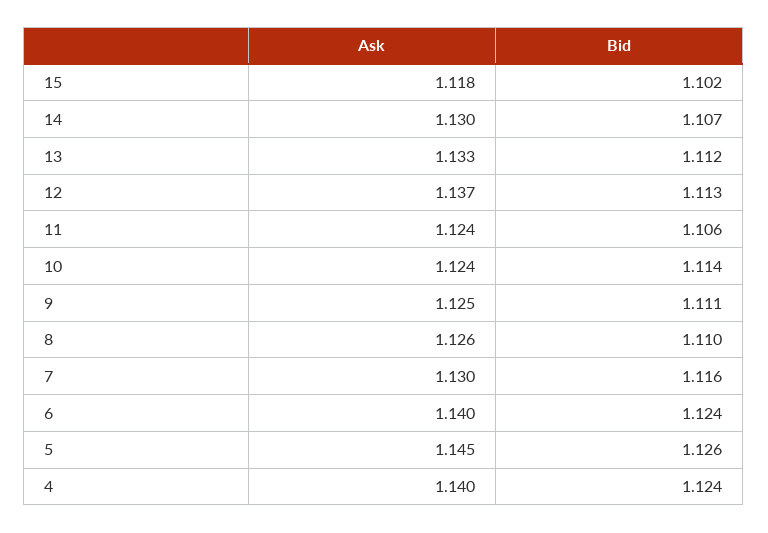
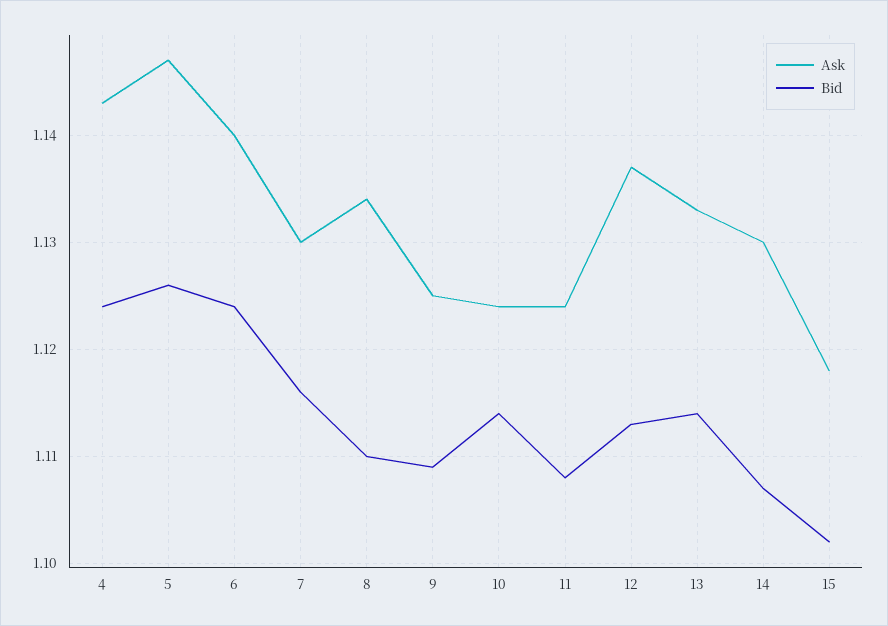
  {
    "Ask": {
      "15": 1.118,
      "14": 1.13,
      "13": 1.133,
      "12": 1.137,
      "11": 1.124,
      "10": 1.124,
      "9": 1.125,
-     "8": 1.126,
+     "8": 1.134,
      "7": 1.13,
      "6": 1.14,
-     "5": 1.145,
+     "5": 1.147,
-     "4": 1.14
+     "4": 1.143
    },
    "Bid": {
      "15": 1.102,
      "14": 1.107,
-     "13": 1.112,
+     "13": 1.114,
      "12": 1.113,
-     "11": 1.106,
+     "11": 1.108,
      "10": 1.114,
-     "9": 1.111,
+     "9": 1.109,
      "8": 1.11,
      "7": 1.116,
      "6": 1.124,
      "5": 1.126,
      "4": 1.124
    }
  }

